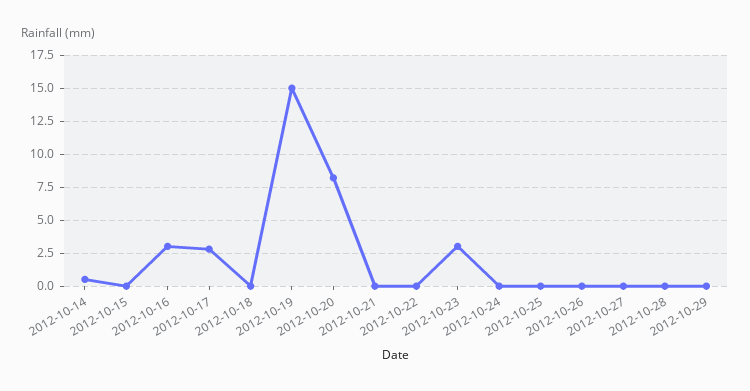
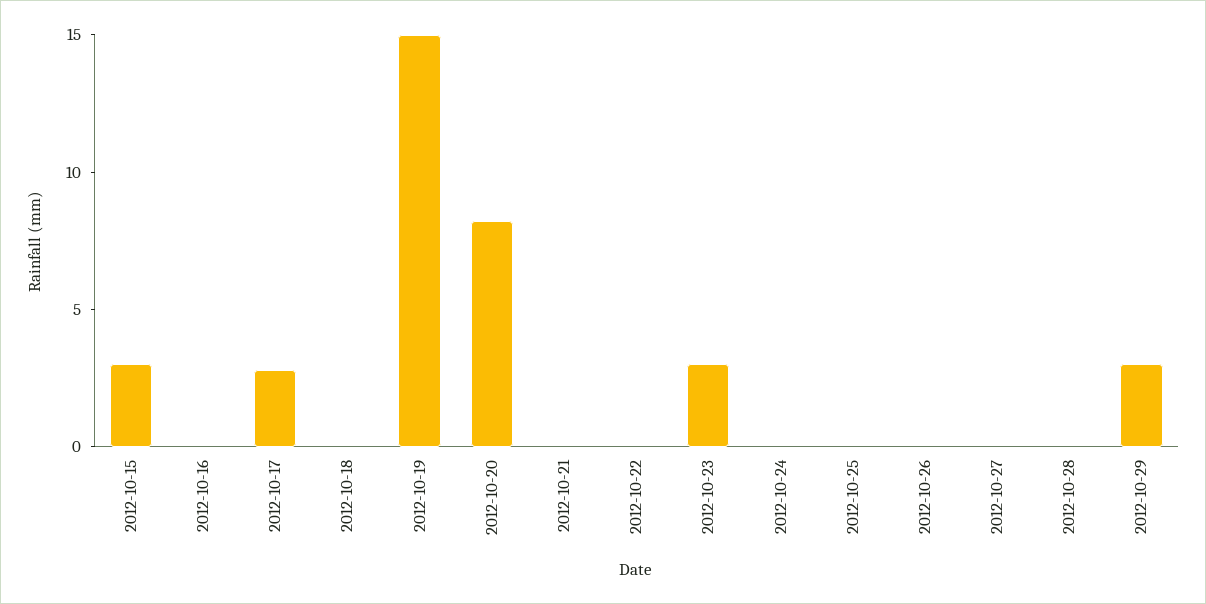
  {
-   "2012-10-14": 0.5,
-   "2012-10-15": 0,
+   "2012-10-15": 3,
-   "2012-10-16": 3,
+   "2012-10-16": 0,
    "2012-10-17": 3,
    "2012-10-18": 0,
    "2012-10-19": 15,
    "2012-10-20": 8,
    "2012-10-21": 0,
    "2012-10-22": 0,
    "2012-10-23": 3,
    "2012-10-24": 0,
    "2012-10-25": 0,
    "2012-10-26": 0,
    "2012-10-27": 0,
    "2012-10-28": 0,
-   "2012-10-29": 0
+   "2012-10-29": 3
  }

